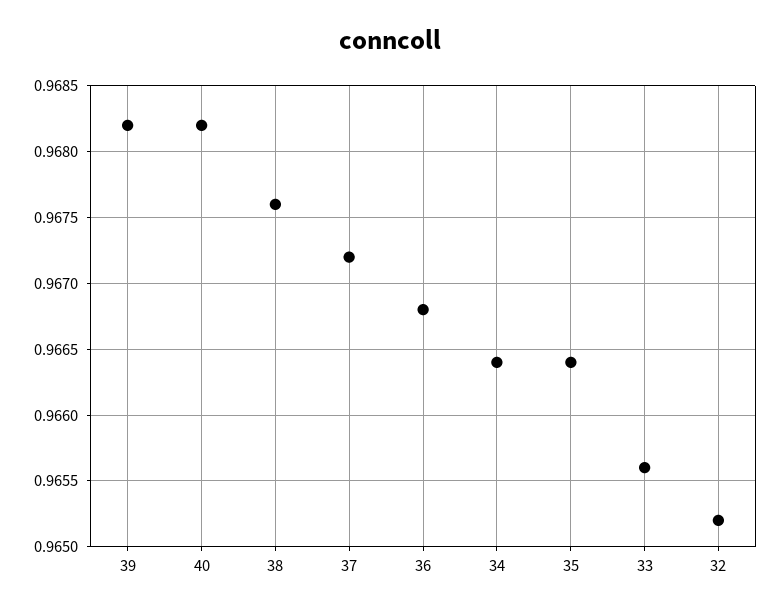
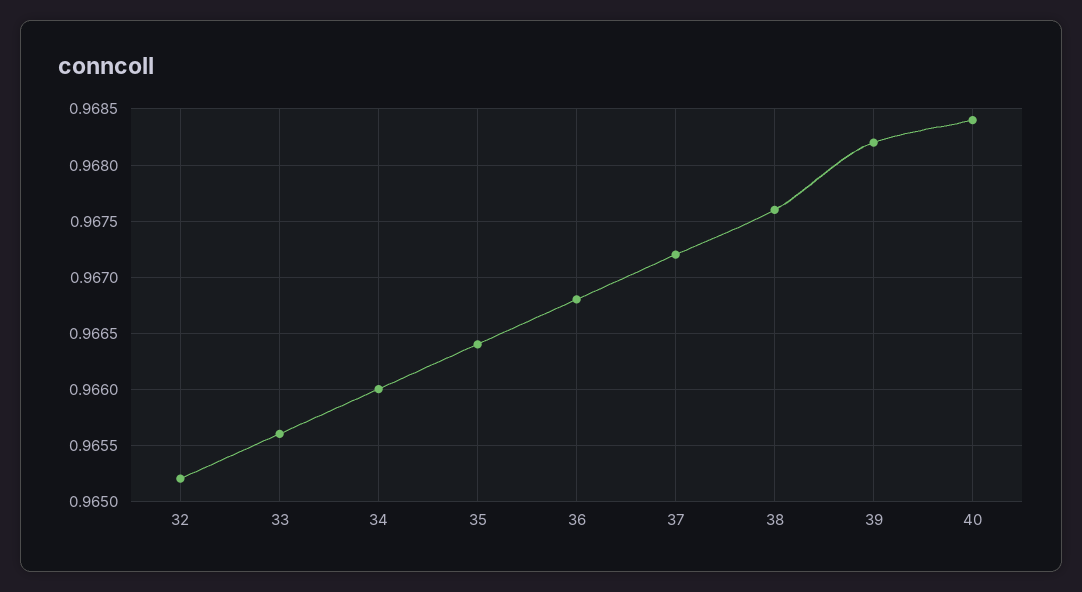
  {
    "39": 0.9682,
-   "40": 0.9682,
+   "40": 0.9684,
    "38": 0.9676,
    "37": 0.9672,
    "36": 0.9668,
-   "34": 0.9664,
+   "34": 0.966,
    "35": 0.9664,
    "33": 0.9656,
    "32": 0.9652
  }

